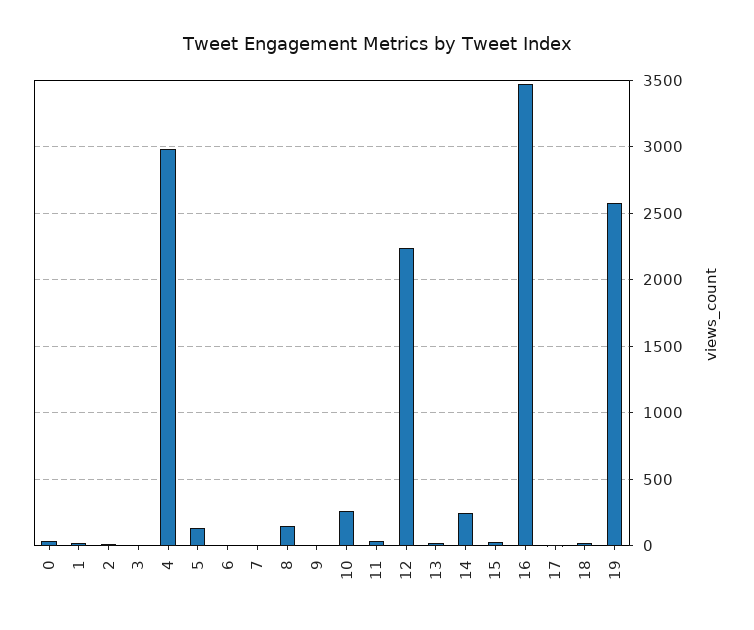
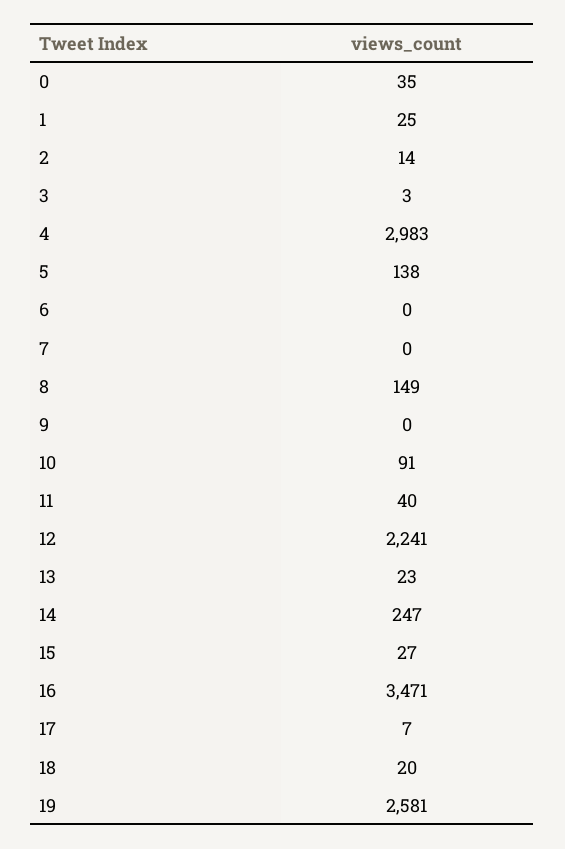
  {
    "0": 35,
    "1": 25,
    "2": 14,
    "3": 3,
    "4": 2983,
    "5": 138,
    "6": 0,
    "7": 0,
    "8": 149,
    "9": 0,
-   "10": 250,
+   "10": 91,
    "11": 40,
    "12": 2241,
    "13": 23,
    "14": 247,
    "15": 27,
    "16": 3471,
    "17": 7,
    "18": 20,
    "19": 2581
  }

